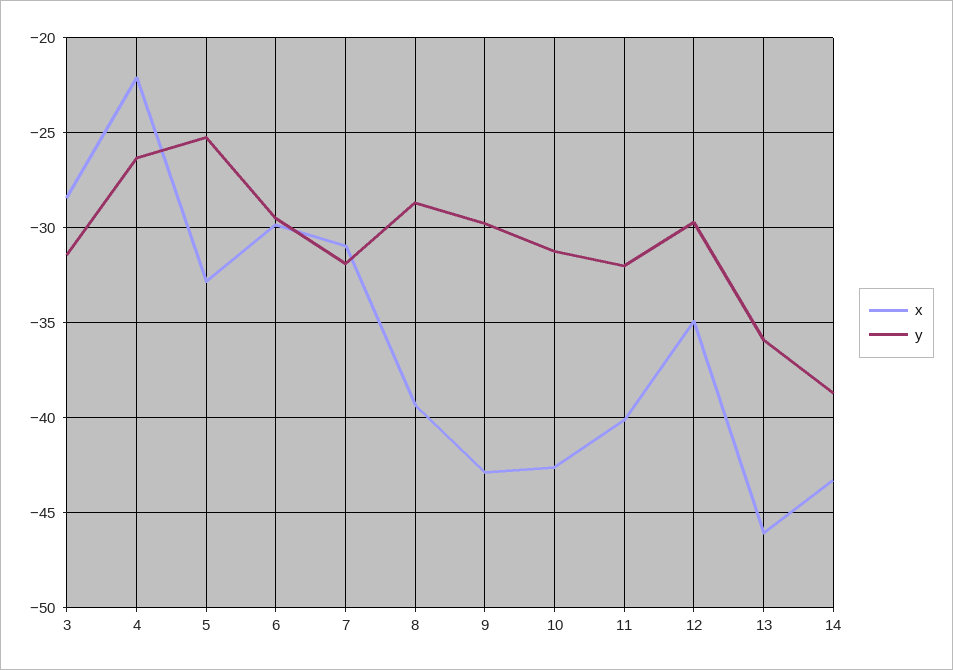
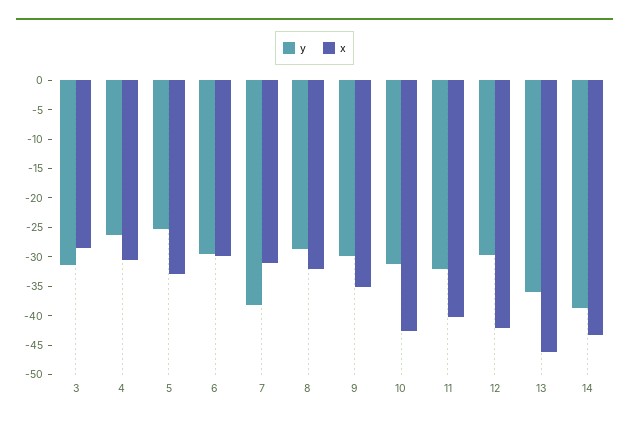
  {
    "x": {
      "3": -28.5,
-     "4": -22,
+     "4": -30,
      "5": -33,
      "6": -30,
      "7": -31,
-     "8": -39.5,
+     "8": -32.5,
-     "9": -43,
+     "9": -35,
      "10": -42.5,
      "11": -40,
-     "12": -35,
+     "12": -42.5,
      "13": -46,
      "14": -43.5
    },
    "y": {
      "3": -31.5,
      "4": -26.5,
      "5": -25.5,
      "6": -29.5,
-     "7": -32,
+     "7": -37.5,
      "8": -28.5,
      "9": -30,
      "10": -31,
      "11": -32,
      "12": -29.5,
      "13": -36,
      "14": -38.5
    }
  }

